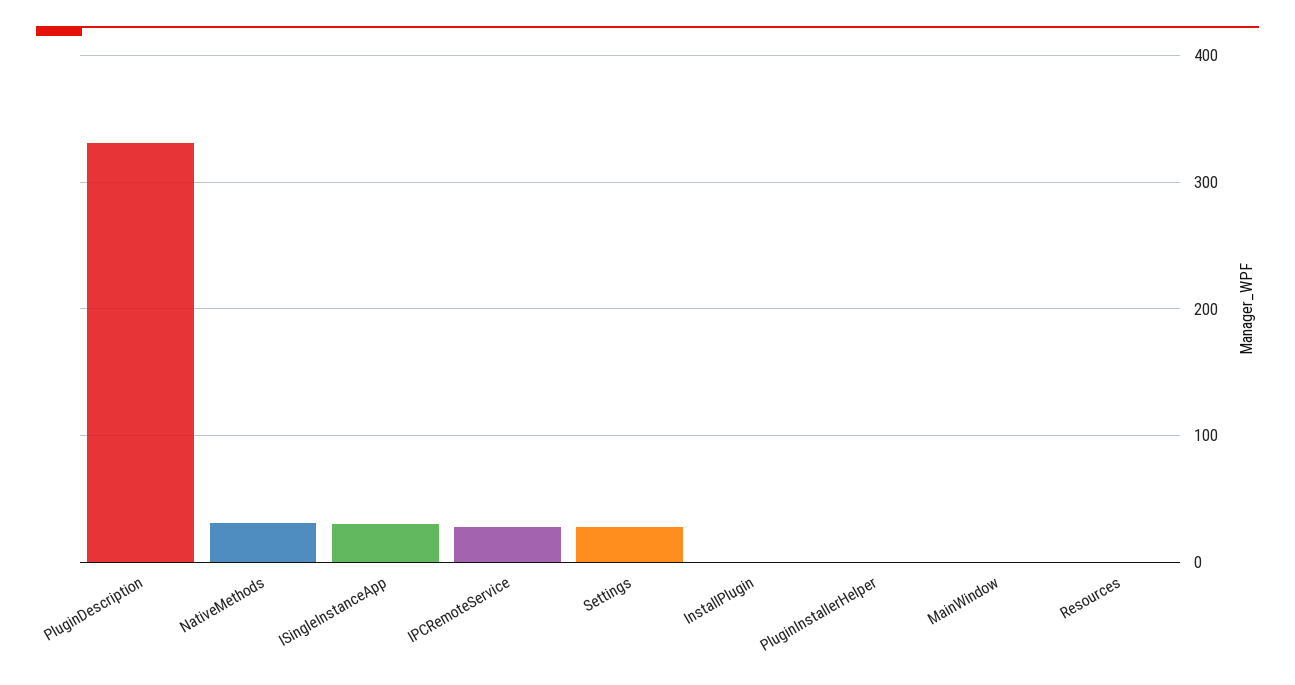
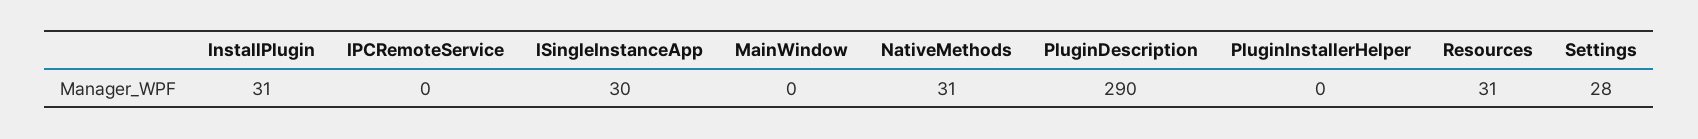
  {
-   "PluginDescription": 330,
+   "PluginDescription": 290,
    "NativeMethods": 31,
    "ISingleInstanceApp": 30,
-   "IPCRemoteService": 30,
+   "IPCRemoteService": 0,
    "Settings": 28,
-   "InstallPlugin": 0,
+   "InstallPlugin": 31,
    "PluginInstallerHelper": 0,
    "MainWindow": 0,
-   "Resources": 0
+   "Resources": 31
  }

